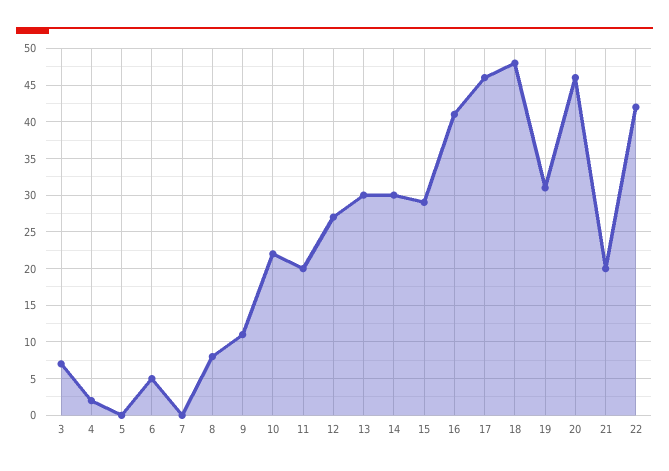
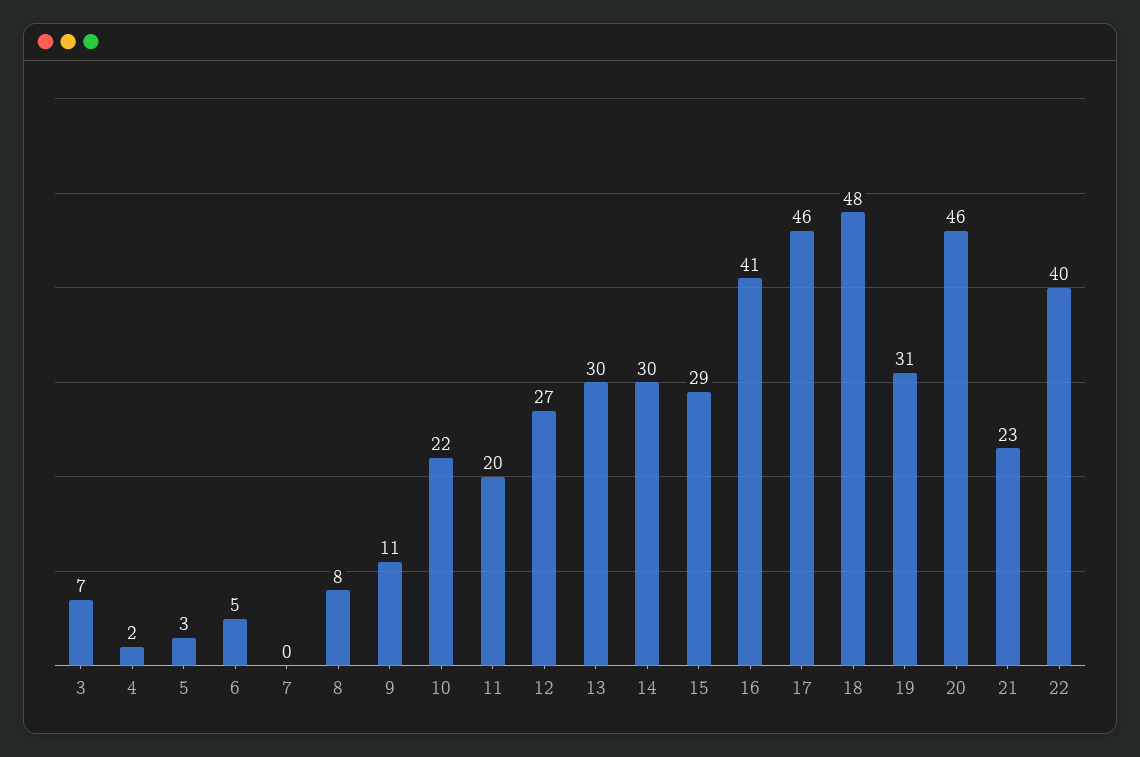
  {
    "3": 7,
    "4": 2,
-   "5": 0,
+   "5": 3,
    "6": 5,
    "7": 0,
    "8": 8,
    "9": 11,
    "10": 22,
    "11": 20,
    "12": 27,
    "13": 30,
    "14": 30,
    "15": 29,
    "16": 41,
    "17": 46,
    "18": 48,
    "19": 31,
    "20": 46,
-   "21": 20,
+   "21": 23,
-   "22": 42
+   "22": 40
  }

